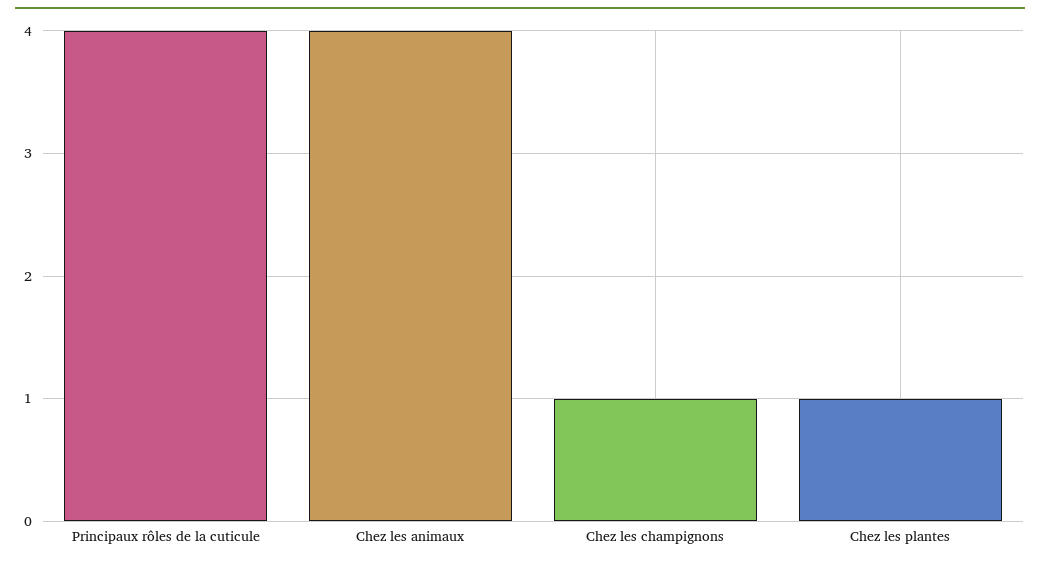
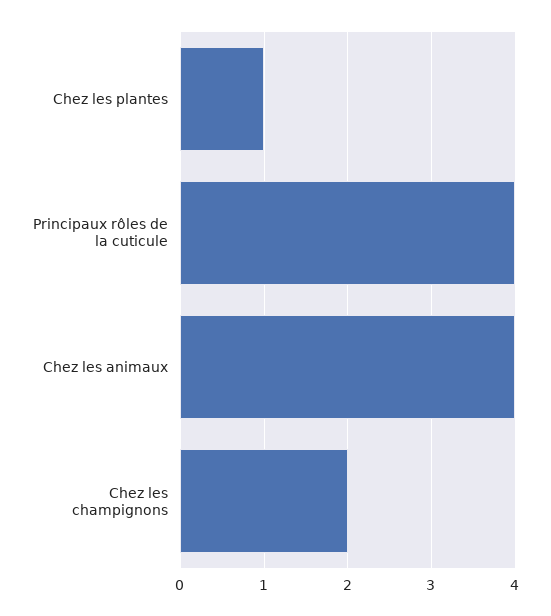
  {
    "Principaux rôles de la cuticule": 4,
    "Chez les animaux": 4,
-   "Chez les champignons": 1,
+   "Chez les champignons": 2,
    "Chez les plantes": 1
  }

